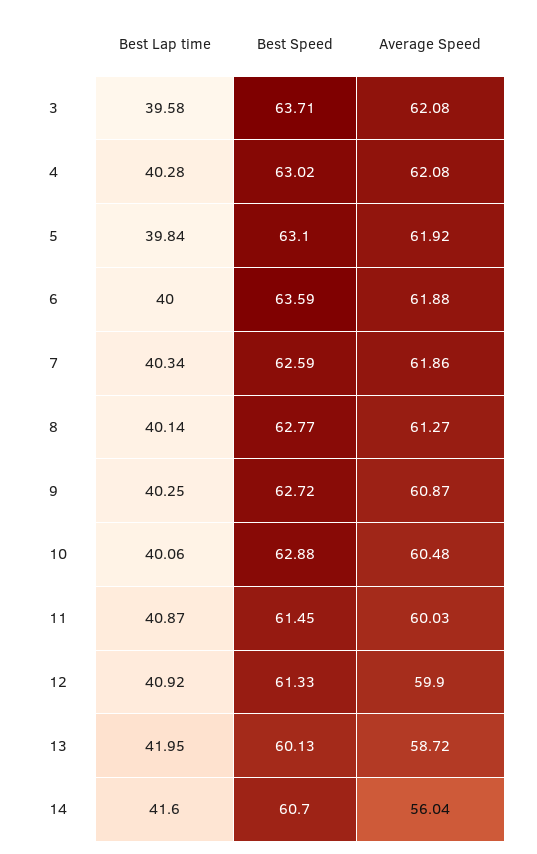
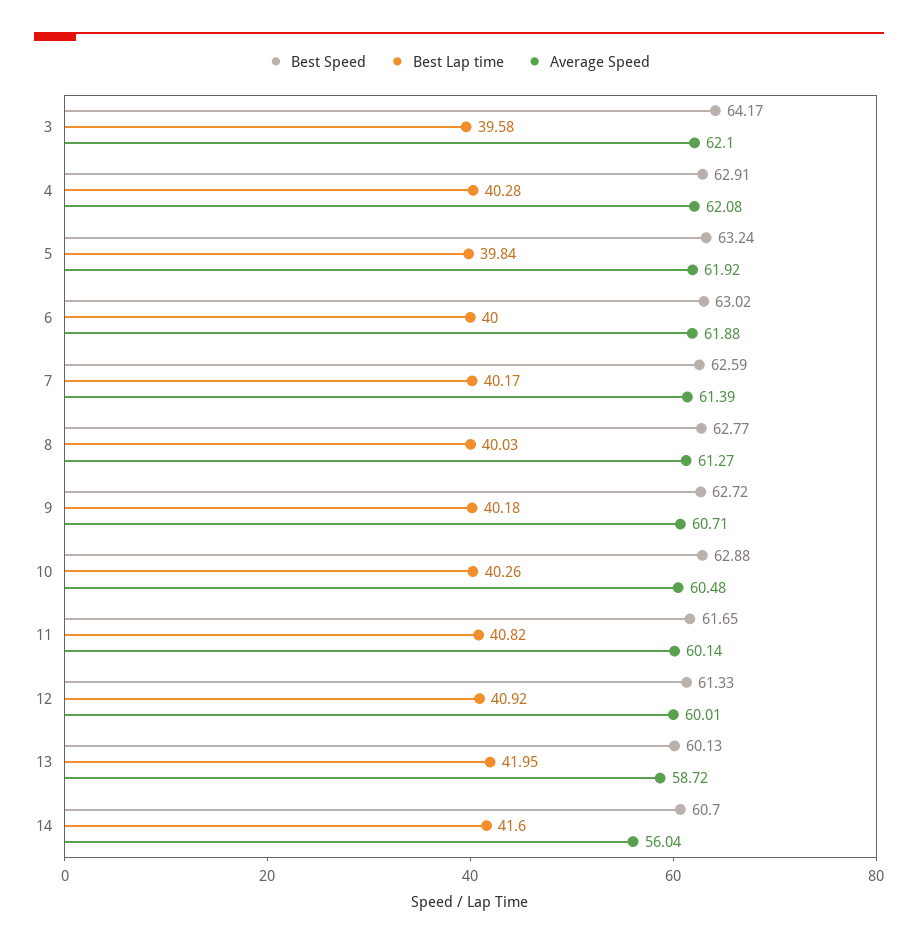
  {
    "Best Lap time": {
      "3": 39.58,
      "4": 40.28,
      "5": 39.84,
      "6": 40,
-     "7": 40.34,
+     "7": 40.17,
-     "8": 40.14,
+     "8": 40.03,
-     "9": 40.25,
+     "9": 40.18,
-     "10": 40.06,
+     "10": 40.26,
-     "11": 40.87,
+     "11": 40.82,
      "12": 40.92,
      "13": 41.95,
      "14": 41.6
    },
    "Best Speed": {
-     "3": 63.71,
+     "3": 64.17,
-     "4": 63.02,
+     "4": 62.91,
-     "5": 63.1,
+     "5": 63.24,
-     "6": 63.59,
+     "6": 63.02,
      "7": 62.59,
      "8": 62.77,
      "9": 62.72,
      "10": 62.88,
-     "11": 61.45,
+     "11": 61.65,
      "12": 61.33,
      "13": 60.13,
      "14": 60.7
    },
    "Average Speed": {
-     "3": 62.08,
+     "3": 62.1,
      "4": 62.08,
      "5": 61.92,
      "6": 61.88,
-     "7": 61.86,
+     "7": 61.39,
      "8": 61.27,
-     "9": 60.87,
+     "9": 60.71,
      "10": 60.48,
-     "11": 60.03,
+     "11": 60.14,
-     "12": 59.9,
+     "12": 60.01,
      "13": 58.72,
      "14": 56.04
    }
  }

